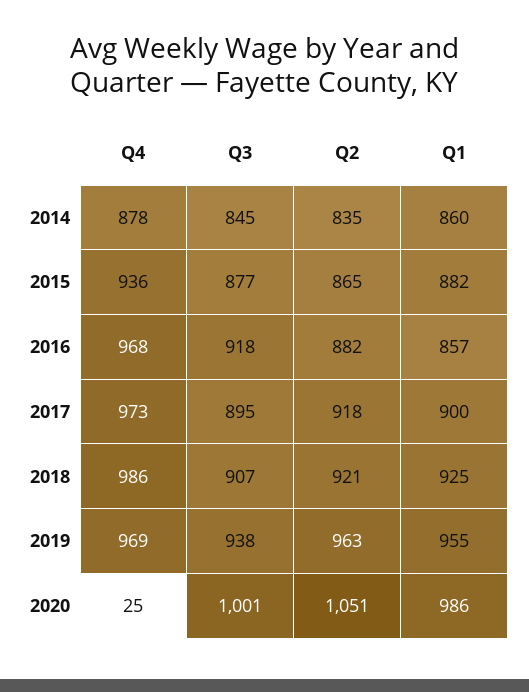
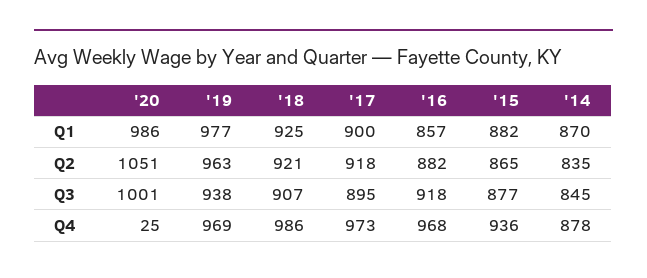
  {
    "Q4": {
      "2014": 878,
      "2015": 936,
      "2016": 968,
      "2017": 973,
      "2018": 986,
      "2019": 969,
      "2020": 25
    },
    "Q3": {
      "2014": 845,
      "2015": 877,
      "2016": 918,
      "2017": 895,
      "2018": 907,
      "2019": 938,
      "2020": 1001
    },
    "Q2": {
      "2014": 835,
      "2015": 865,
      "2016": 882,
      "2017": 918,
      "2018": 921,
      "2019": 963,
      "2020": 1051
    },
    "Q1": {
-     "2014": 860,
+     "2014": 870,
      "2015": 882,
      "2016": 857,
      "2017": 900,
      "2018": 925,
-     "2019": 955,
+     "2019": 977,
      "2020": 986
    }
  }

